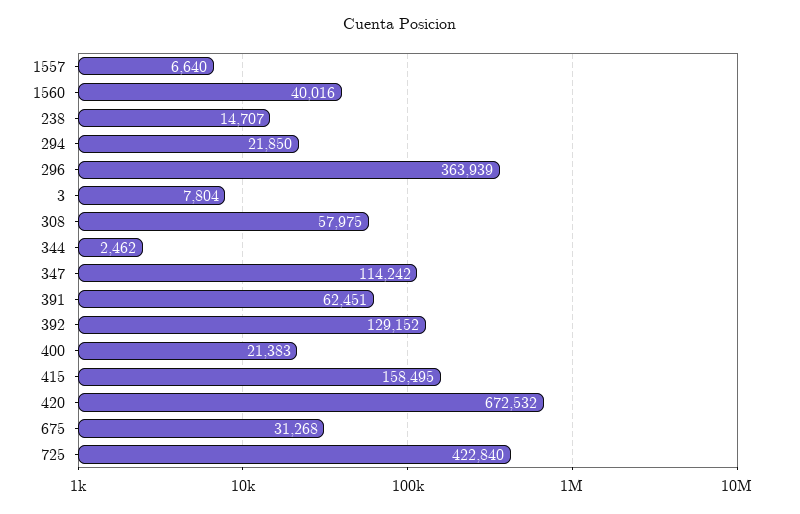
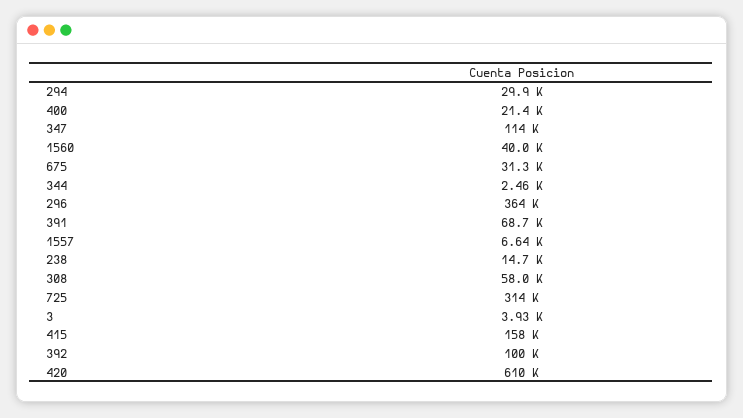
  {
    "1557": 6640,
    "1560": 40016,
    "238": 14707,
-   "294": 21850,
+   "294": 29900,
    "296": 363939,
-   "3": 7804,
+   "3": 3930,
    "308": 57975,
    "344": 2462,
    "347": 114242,
-   "391": 62451,
+   "391": 68700,
-   "392": 129152,
+   "392": 100000,
    "400": 21383,
    "415": 158495,
-   "420": 672532,
+   "420": 610000,
    "675": 31268,
-   "725": 422840
+   "725": 314000
  }

